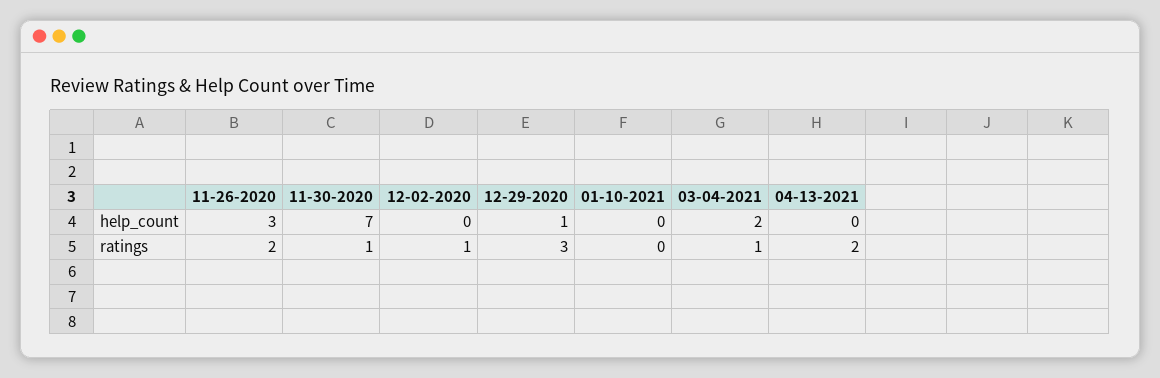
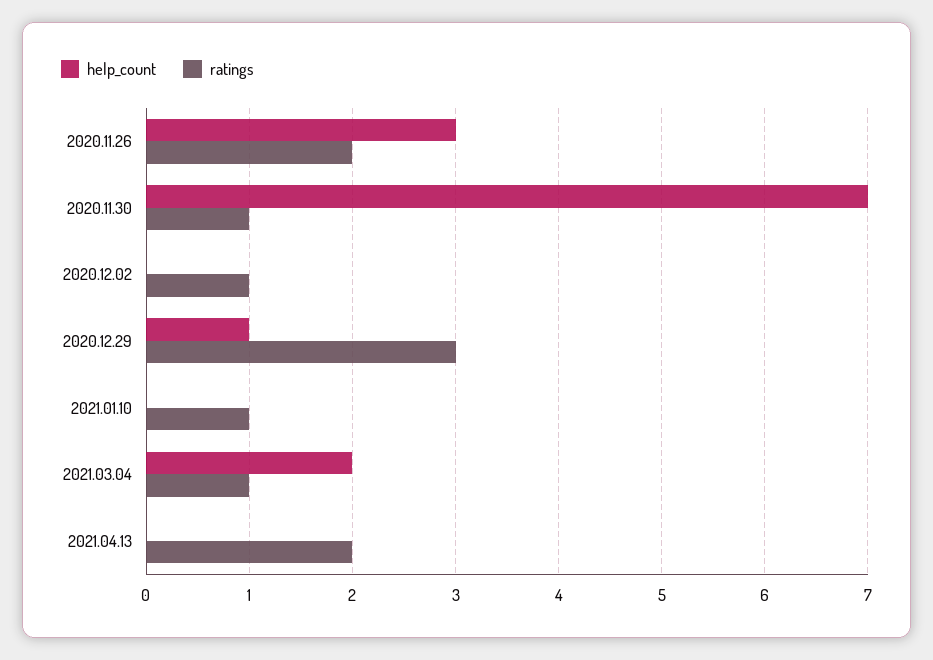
  {
    "help_count": {
      "11-26-2020": 3,
      "11-30-2020": 7,
      "12-02-2020": 0,
      "12-29-2020": 1,
      "01-10-2021": 0,
      "03-04-2021": 2,
      "04-13-2021": 0
    },
    "ratings": {
      "11-26-2020": 2,
      "11-30-2020": 1,
      "12-02-2020": 1,
      "12-29-2020": 3,
-     "01-10-2021": 0,
+     "01-10-2021": 1,
      "03-04-2021": 1,
      "04-13-2021": 2
    }
  }

